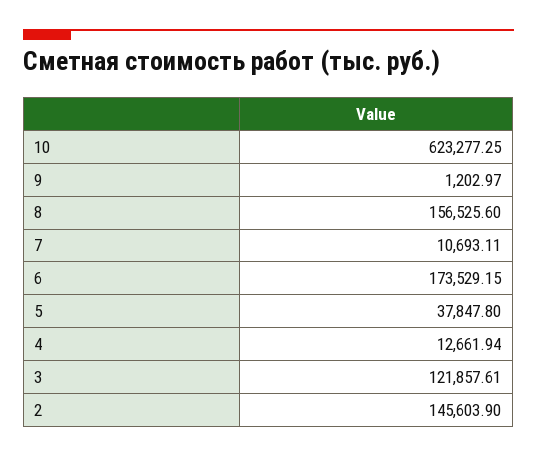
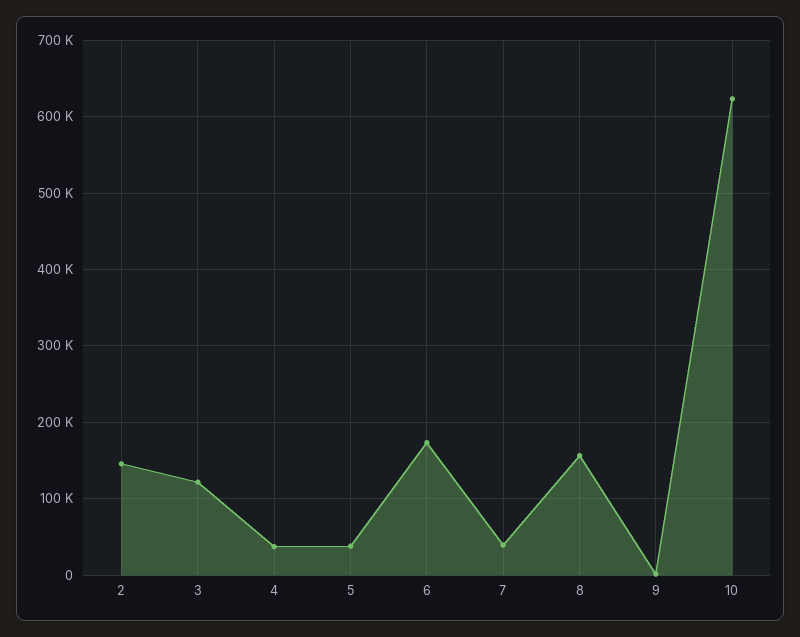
  {
    "10": 623277.25,
    "9": 1202.97,
    "8": 156525.6,
-   "7": 10693.11,
+   "7": 40000,
    "6": 173529.15,
    "5": 37847.8,
-   "4": 12661.94,
+   "4": 40000,
    "3": 121857.61,
    "2": 145603.9
  }

